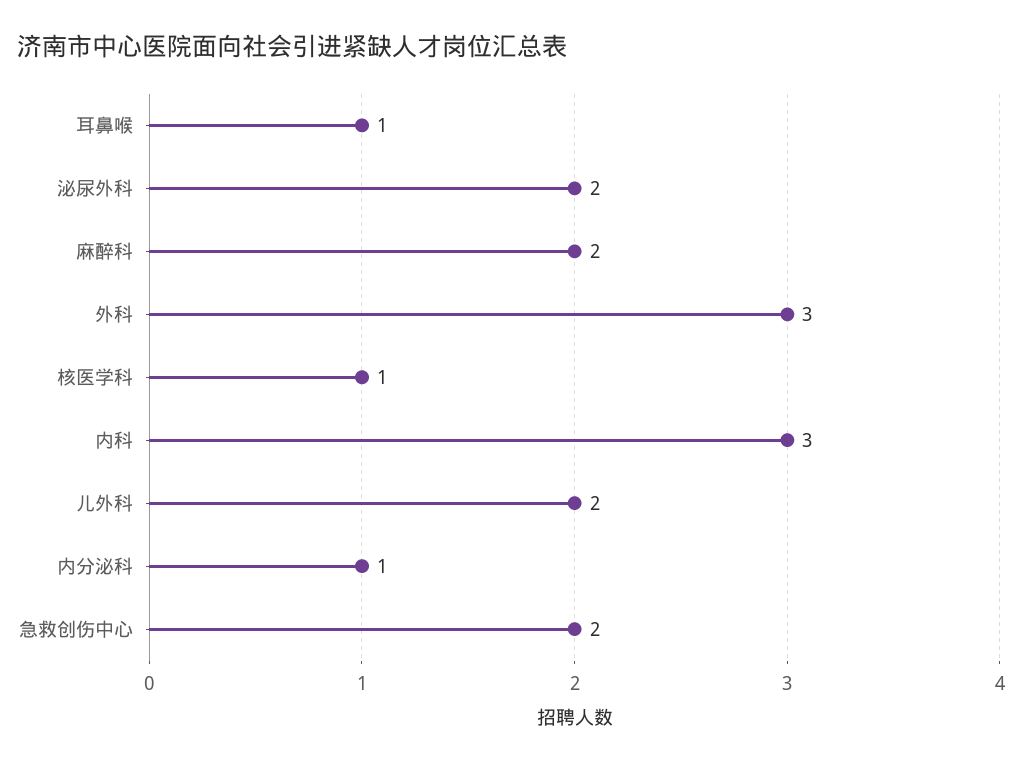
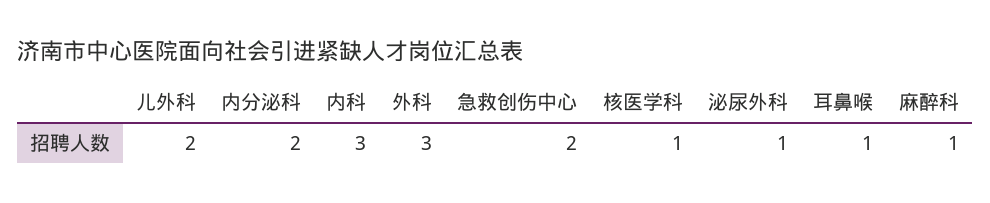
  {
    "耳鼻喉": 1,
-   "泌尿外科": 2,
+   "泌尿外科": 1,
-   "麻醉科": 2,
+   "麻醉科": 1,
    "外科": 3,
    "核医学科": 1,
    "内科": 3,
    "儿外科": 2,
-   "内分泌科": 1,
+   "内分泌科": 2,
    "急救创伤中心": 2
  }

